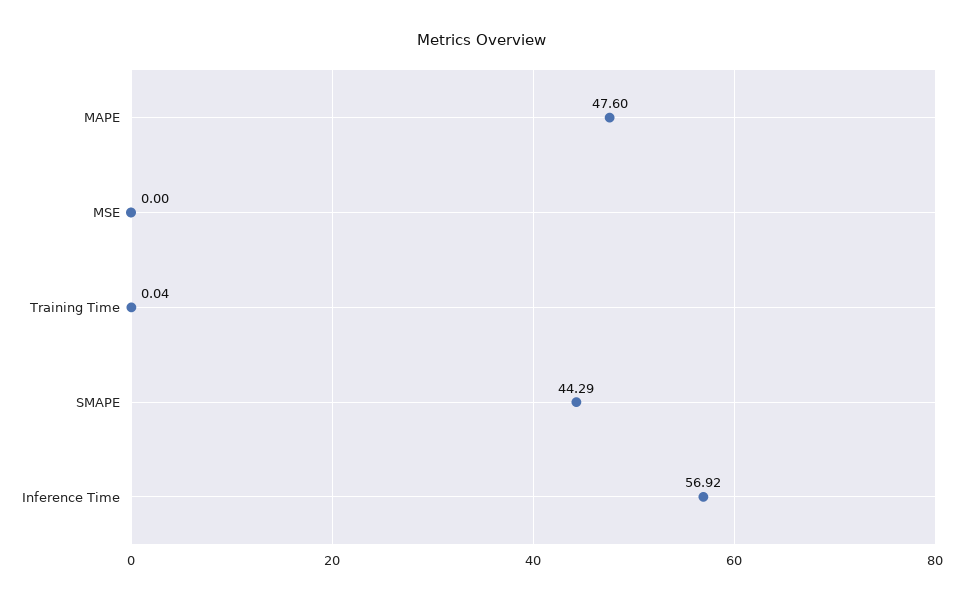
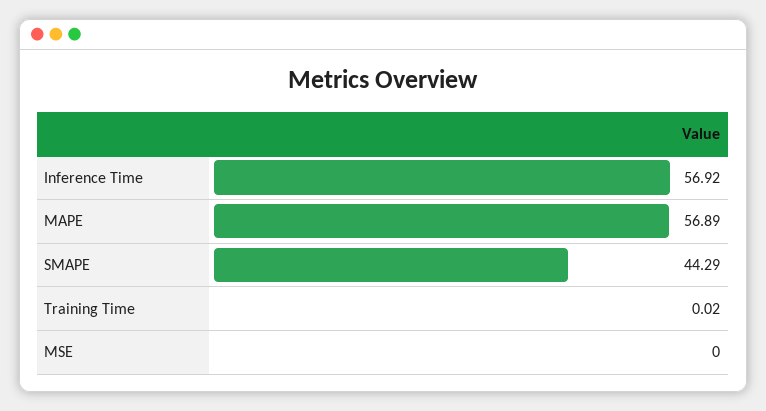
  {
-   "MAPE": 47.6,
+   "MAPE": 56.89,
    "MSE": 0,
-   "Training Time": 0.04,
+   "Training Time": 0.02,
    "SMAPE": 44.29,
    "Inference Time": 56.92
  }

